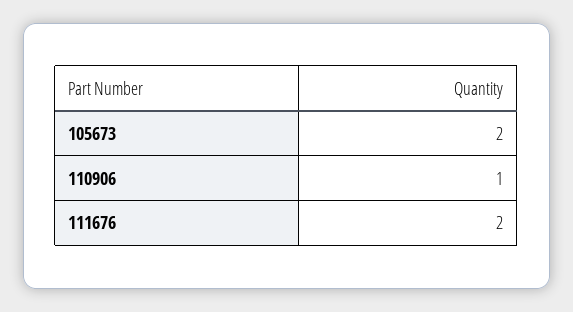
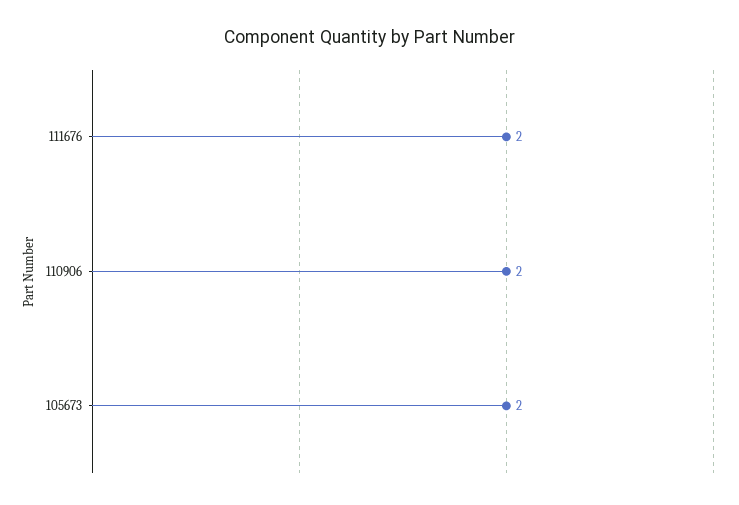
  {
    "105673": 2,
-   "110906": 1,
+   "110906": 2,
    "111676": 2
  }

